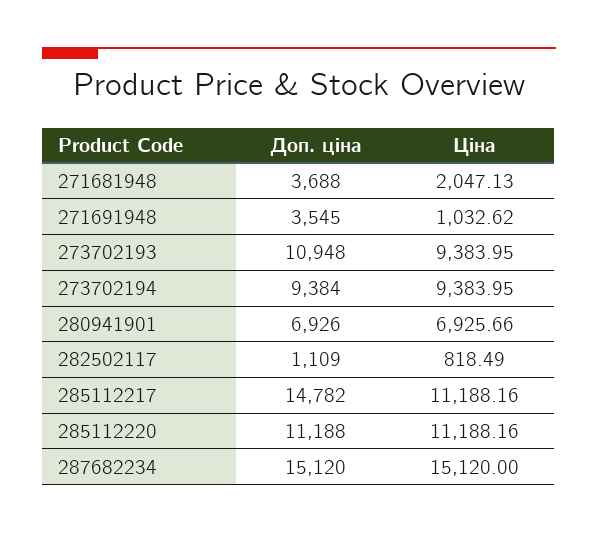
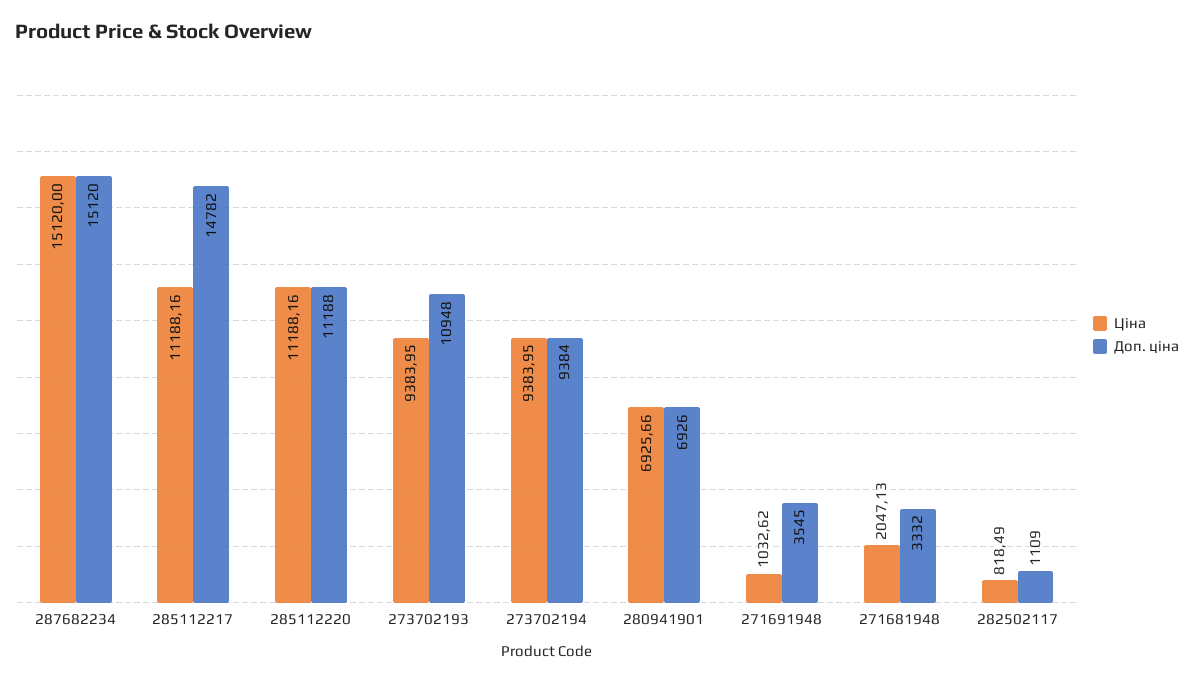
  {
    "Доп. ціна": {
-     "271681948": 3688,
+     "271681948": 3332,
      "271691948": 3545,
      "273702193": 10948,
      "273702194": 9384,
      "280941901": 6926,
      "282502117": 1109,
      "285112217": 14782,
      "285112220": 11188,
      "287682234": 15120
    },
    "Ціна": {
      "271681948": 2047.13,
      "271691948": 1032.62,
      "273702193": 9383.95,
      "273702194": 9383.95,
      "280941901": 6925.66,
      "282502117": 818.49,
      "285112217": 11188.16,
      "285112220": 11188.16,
      "287682234": 15120
    }
  }

